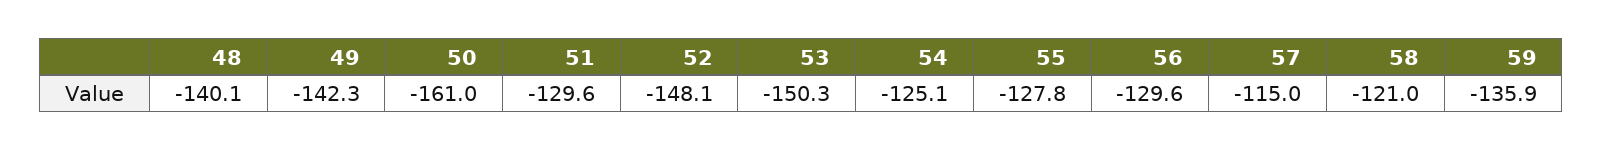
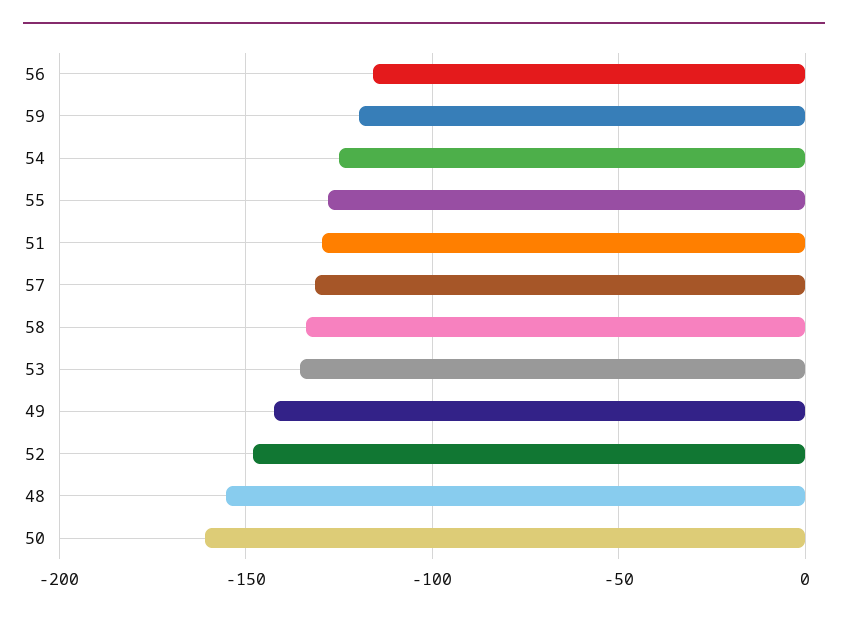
  {
-   "48": -140.1,
+   "48": -155,
    "49": -142.3,
    "50": -161,
    "51": -129.6,
    "52": -148.1,
-   "53": -150.3,
+   "53": -135,
    "54": -125.1,
    "55": -127.8,
-   "56": -129.6,
+   "56": -115,
-   "57": -115,
+   "57": -130,
-   "58": -121,
+   "58": -135,
-   "59": -135.9
+   "59": -120
  }

